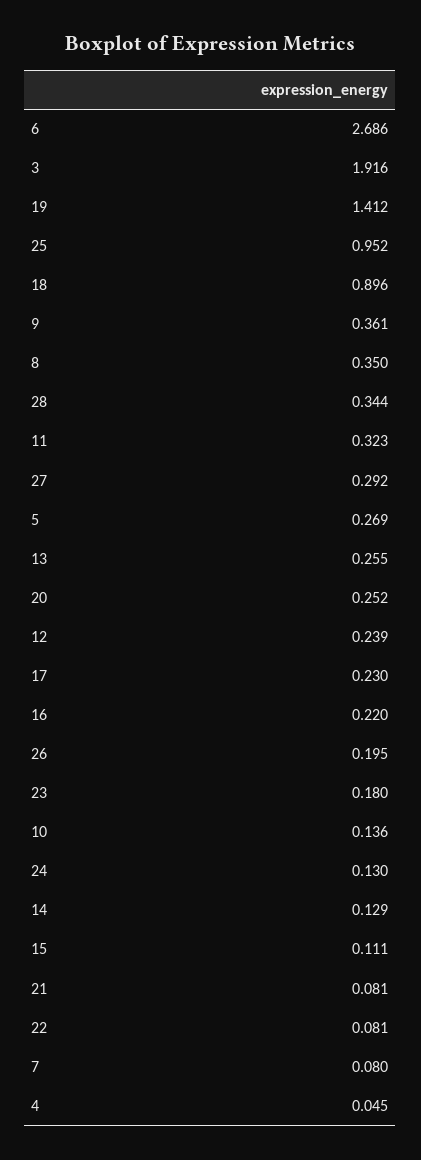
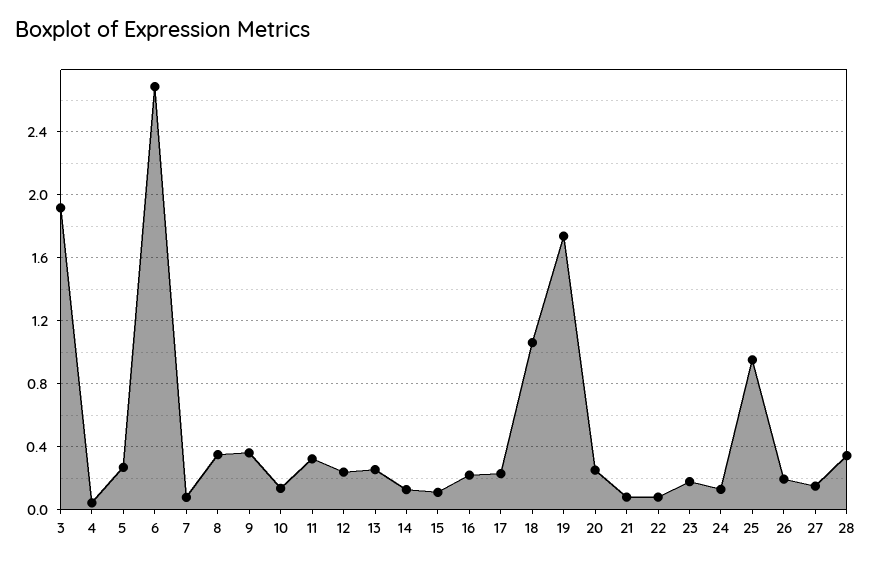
  {
    "6": 2.686,
    "3": 1.916,
-   "19": 1.412,
+   "19": 1.75,
    "25": 0.952,
-   "18": 0.896,
+   "18": 1.05,
    "9": 0.361,
    "8": 0.35,
    "28": 0.344,
    "11": 0.323,
-   "27": 0.292,
+   "27": 0.15,
    "5": 0.269,
    "13": 0.255,
    "20": 0.252,
    "12": 0.239,
    "17": 0.23,
    "16": 0.22,
    "26": 0.195,
    "23": 0.18,
    "10": 0.136,
    "24": 0.13,
    "14": 0.129,
    "15": 0.111,
    "21": 0.081,
    "22": 0.081,
    "7": 0.08,
    "4": 0.045
  }

